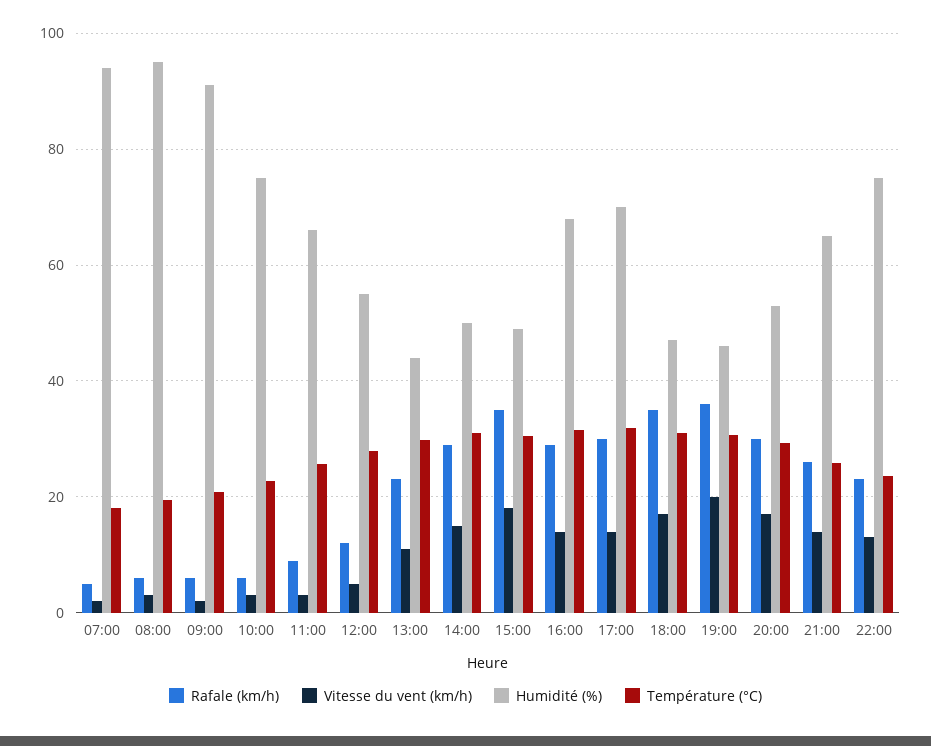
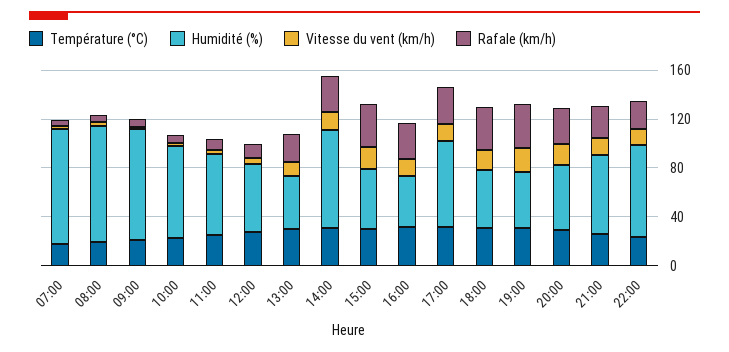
  {
    "Rafale (km/h)": {
      "07:00": 6,
      "08:00": 6,
      "09:00": 6,
      "10:00": 6,
      "11:00": 10,
      "12:00": 12,
      "13:00": 24,
      "14:00": 30,
      "15:00": 36,
      "16:00": 30,
      "17:00": 30,
      "18:00": 36,
      "19:00": 36,
      "20:00": 30,
      "21:00": 26,
      "22:00": 24
    },
    "Vitesse du vent (km/h)": {
      "07:00": 2,
      "08:00": 4,
      "09:00": 2,
      "10:00": 4,
      "11:00": 4,
      "12:00": 6,
      "13:00": 12,
      "14:00": 16,
      "15:00": 18,
      "16:00": 14,
      "17:00": 14,
      "18:00": 18,
      "19:00": 20,
      "20:00": 18,
      "21:00": 14,
      "22:00": 14
    },
    "Humidité (%)": {
      "07:00": 94,
      "08:00": 96,
      "09:00": 92,
      "10:00": 76,
      "11:00": 66,
      "12:00": 56,
      "13:00": 44,
-     "14:00": 50,
+     "14:00": 80,
      "15:00": 50,
-     "16:00": 68,
+     "16:00": 40,
      "17:00": 70,
      "18:00": 48,
      "19:00": 46,
      "20:00": 54,
      "21:00": 66,
      "22:00": 76
    },
    "Température (°C)": {
      "07:00": 18,
      "08:00": 20,
      "09:00": 20,
      "10:00": 22,
      "11:00": 26,
      "12:00": 28,
      "13:00": 30,
      "14:00": 32,
      "15:00": 30,
      "16:00": 32,
      "17:00": 32,
      "18:00": 32,
      "19:00": 30,
      "20:00": 30,
      "21:00": 26,
      "22:00": 24
    }
  }

